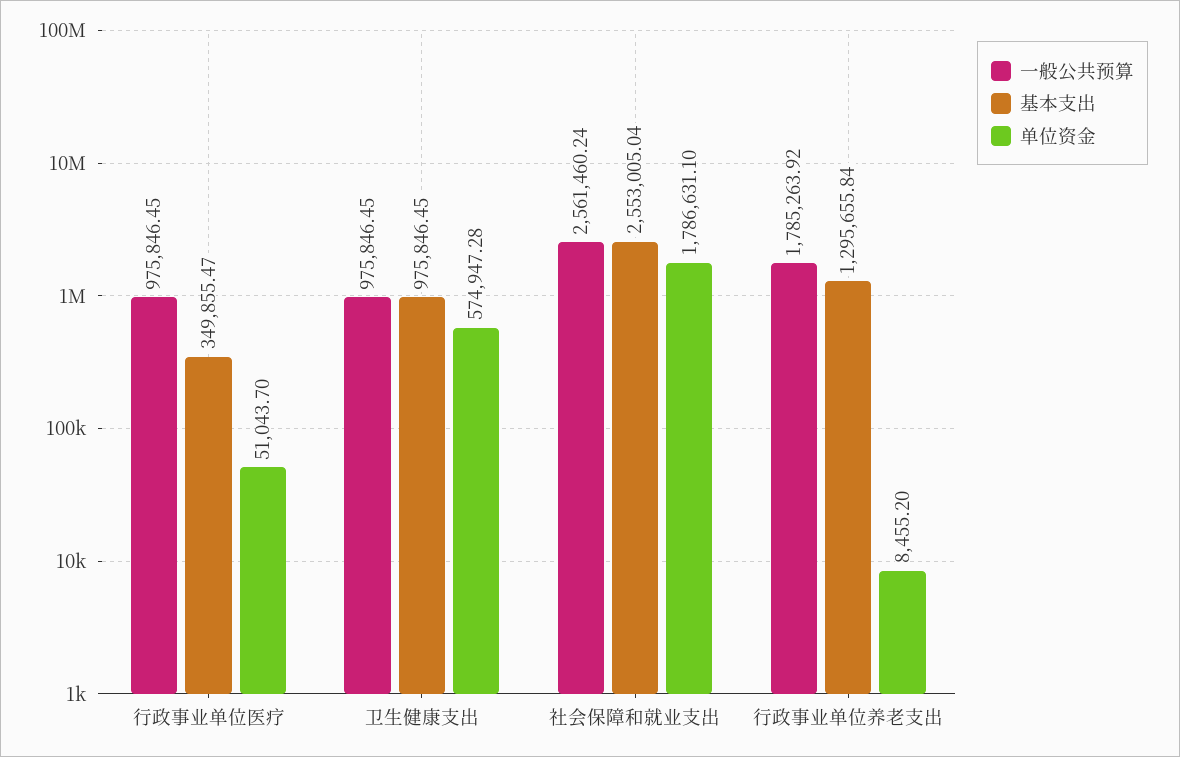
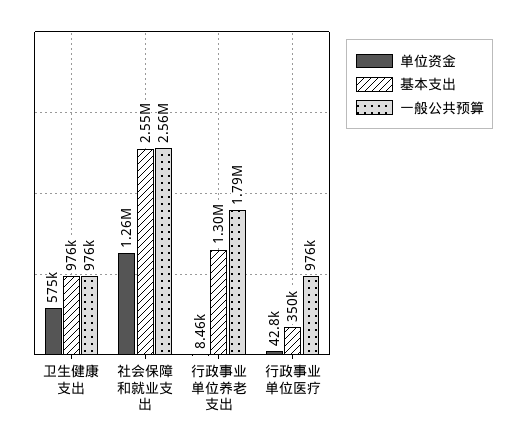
  {
    "一般公共预算": {
      "行政事业单位医疗": 975846.45,
      "卫生健康支出": 975846.45,
      "社会保障和就业支出": 2561460.24,
      "行政事业单位养老支出": 1785263.92
    },
    "基本支出": {
      "行政事业单位医疗": 349855.47,
      "卫生健康支出": 975846.45,
      "社会保障和就业支出": 2553005.04,
      "行政事业单位养老支出": 1295655.84
    },
    "单位资金": {
-     "行政事业单位医疗": 51043.7,
+     "行政事业单位医疗": 42800,
      "卫生健康支出": 574947.28,
-     "社会保障和就业支出": 1786631.1,
+     "社会保障和就业支出": 1260000,
      "行政事业单位养老支出": 8455.2
    }
  }

